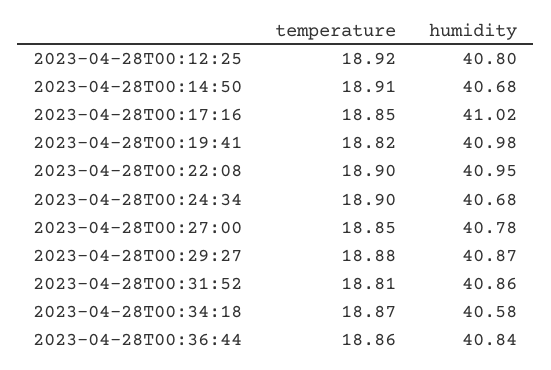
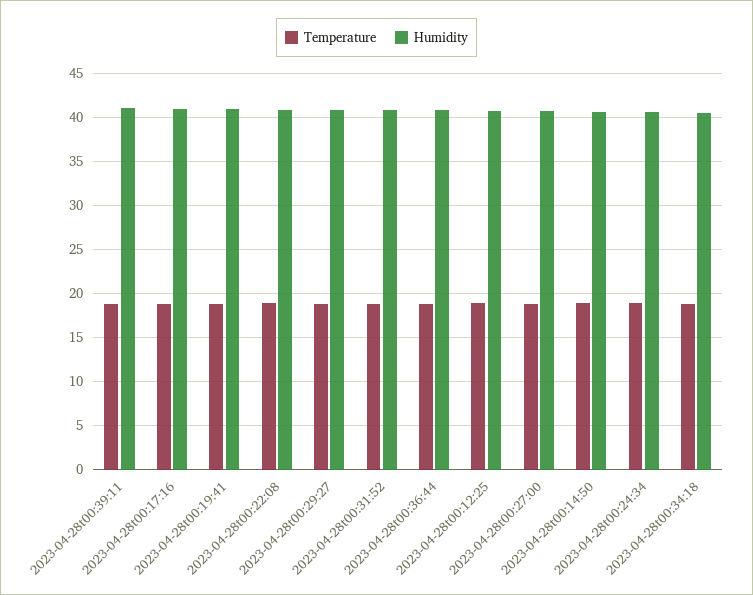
  {
    "temperature": {
      "2023-04-28T00:12:25": 18.92,
      "2023-04-28T00:14:50": 18.91,
      "2023-04-28T00:17:16": 18.85,
      "2023-04-28T00:19:41": 18.82,
      "2023-04-28T00:22:08": 18.9,
      "2023-04-28T00:24:34": 18.9,
      "2023-04-28T00:27:00": 18.85,
      "2023-04-28T00:29:27": 18.88,
      "2023-04-28T00:31:52": 18.81,
      "2023-04-28T00:34:18": 18.87,
-     "2023-04-28T00:36:44": 18.86
+     "2023-04-28T00:36:44": 18.86,
+     "2023-04-28t00:39:11": 19
    },
    "humidity": {
      "2023-04-28T00:12:25": 40.8,
      "2023-04-28T00:14:50": 40.68,
      "2023-04-28T00:17:16": 41.02,
      "2023-04-28T00:19:41": 40.98,
      "2023-04-28T00:22:08": 40.95,
      "2023-04-28T00:24:34": 40.68,
      "2023-04-28T00:27:00": 40.78,
      "2023-04-28T00:29:27": 40.87,
      "2023-04-28T00:31:52": 40.86,
      "2023-04-28T00:34:18": 40.58,
-     "2023-04-28T00:36:44": 40.84
+     "2023-04-28T00:36:44": 40.84,
+     "2023-04-28t00:39:11": 41
    }
  }

